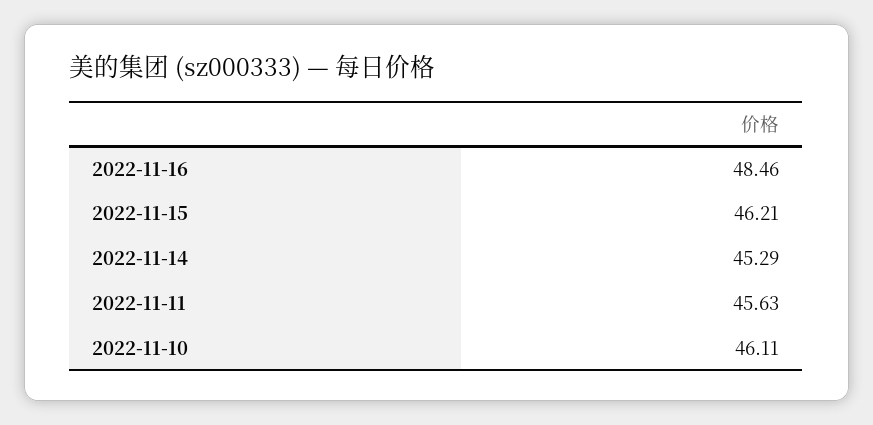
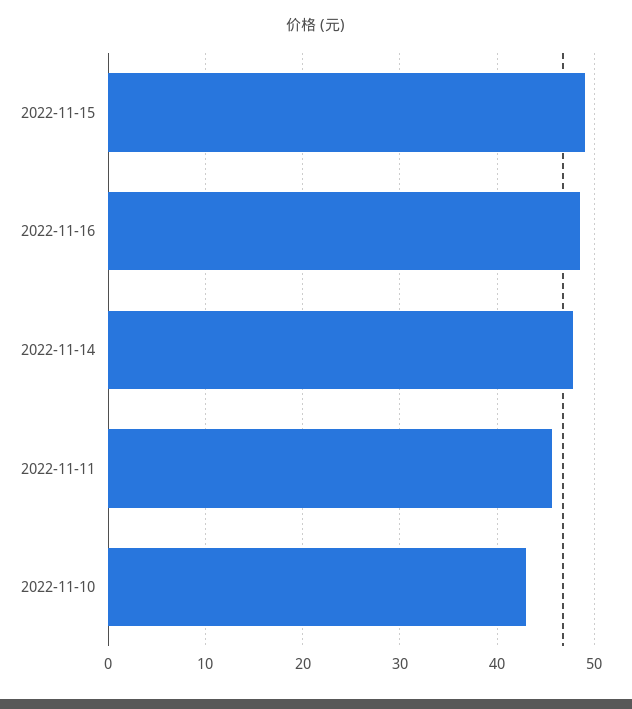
  {
    "2022-11-16": 48.46,
-   "2022-11-15": 46.21,
+   "2022-11-15": 49,
-   "2022-11-14": 45.29,
+   "2022-11-14": 48,
    "2022-11-11": 45.63,
-   "2022-11-10": 46.11
+   "2022-11-10": 43
  }

